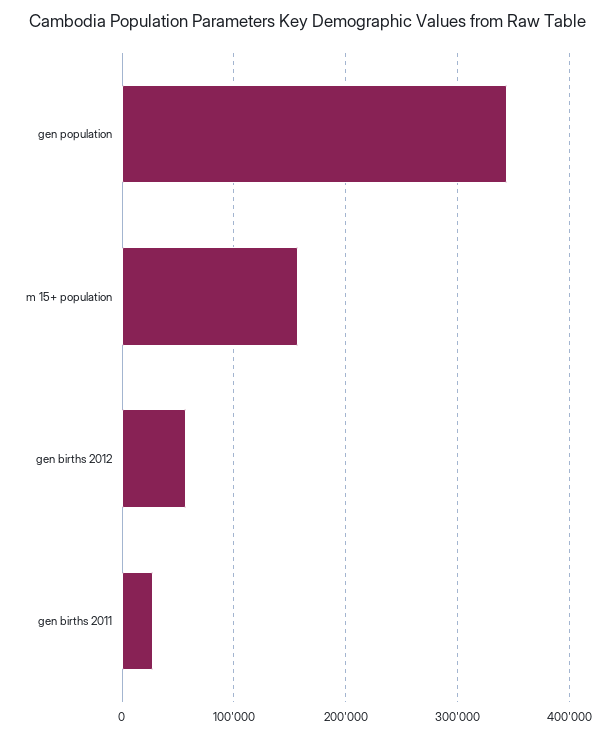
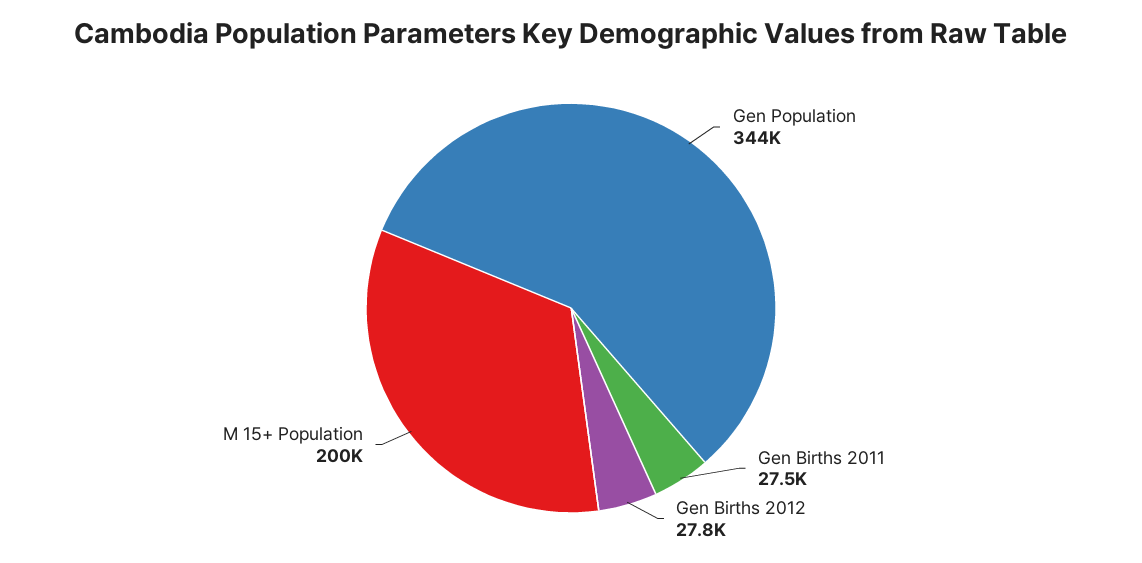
  {
    "gen population": 344000,
-   "m 15+ population": 160000,
+   "m 15+ population": 200000,
-   "gen births 2012": 60000,
+   "gen births 2012": 27800,
    "gen births 2011": 27500
  }

